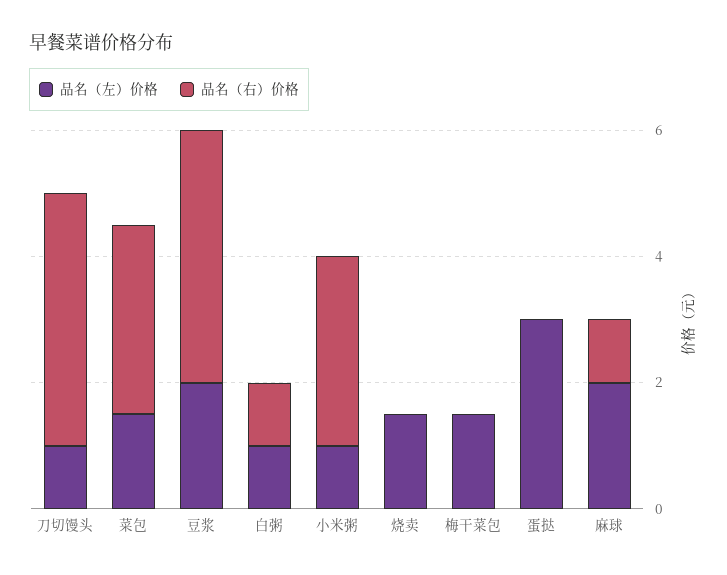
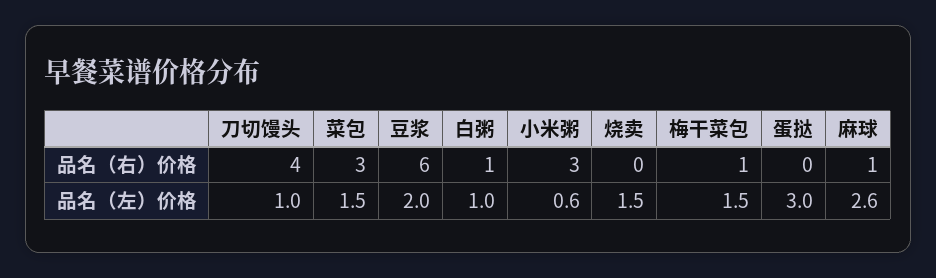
  {
    "品名（左）价格": {
      "刀切馒头": 1,
      "菜包": 1.5,
      "豆浆": 2,
      "白粥": 1,
-     "小米粥": 1,
+     "小米粥": 0.6,
      "烧卖": 1.5,
      "梅干菜包": 1.5,
      "蛋挞": 3,
-     "麻球": 2
+     "麻球": 2.6
    },
    "品名（右）价格": {
      "刀切馒头": 4,
      "菜包": 3,
-     "豆浆": 4,
+     "豆浆": 6,
      "白粥": 1,
      "小米粥": 3,
      "烧卖": 0,
-     "梅干菜包": 0,
+     "梅干菜包": 1,
      "蛋挞": 0,
      "麻球": 1
    }
  }

